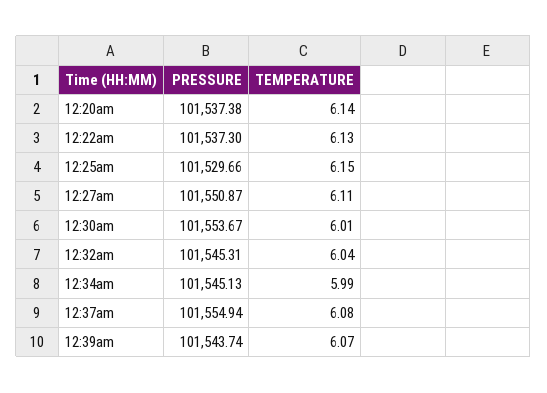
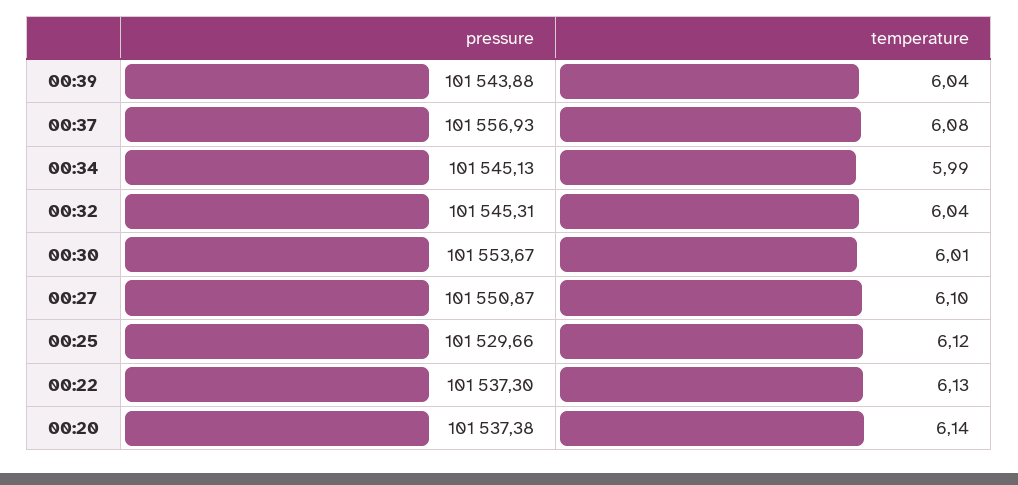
  {
    "PRESSURE": {
      "12:20am": 101537.38,
      "12:22am": 101537.3,
      "12:25am": 101529.66,
      "12:27am": 101550.87,
      "12:30am": 101553.67,
      "12:32am": 101545.31,
      "12:34am": 101545.13,
-     "12:37am": 101554.94,
+     "12:37am": 101556.93,
-     "12:39am": 101543.74
+     "12:39am": 101543.88
    },
    "TEMPERATURE": {
      "12:20am": 6.14,
      "12:22am": 6.13,
-     "12:25am": 6.15,
+     "12:25am": 6.12,
-     "12:27am": 6.11,
+     "12:27am": 6.1,
      "12:30am": 6.01,
      "12:32am": 6.04,
      "12:34am": 5.99,
      "12:37am": 6.08,
-     "12:39am": 6.07
+     "12:39am": 6.04
    }
  }

